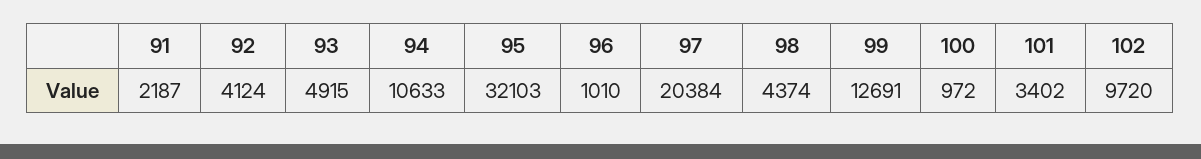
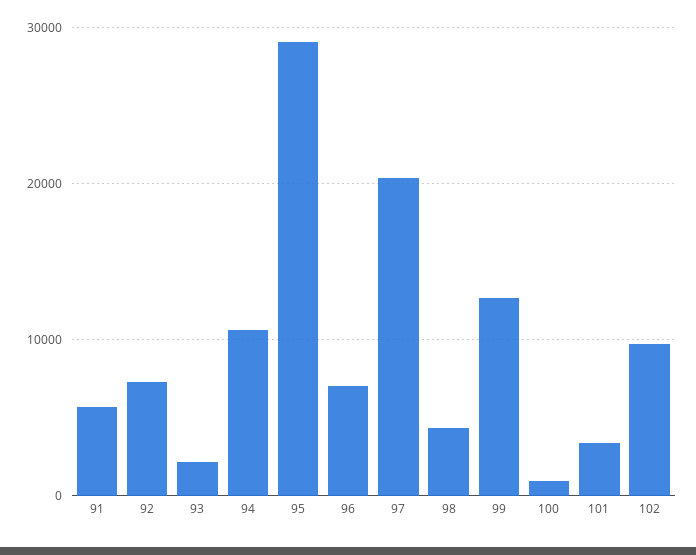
  {
-   "91": 2187,
+   "91": 6000,
-   "92": 4124,
+   "92": 7000,
-   "93": 4915,
+   "93": 2000,
    "94": 10633,
-   "95": 32103,
+   "95": 29000,
-   "96": 1010,
+   "96": 7000,
    "97": 20384,
    "98": 4374,
    "99": 12691,
    "100": 972,
    "101": 3402,
    "102": 9720
  }

